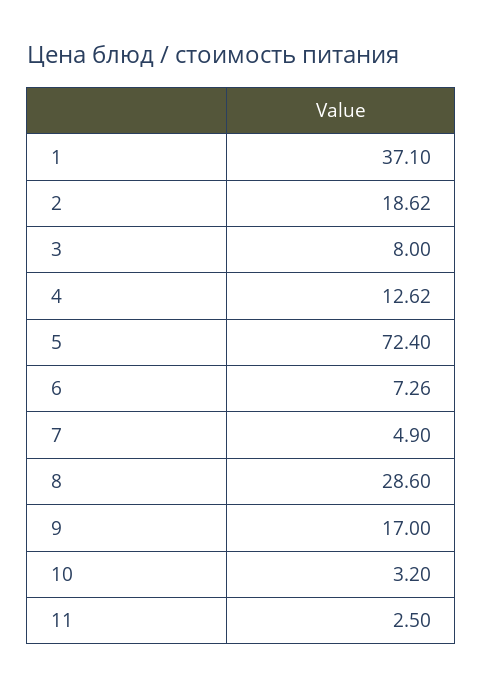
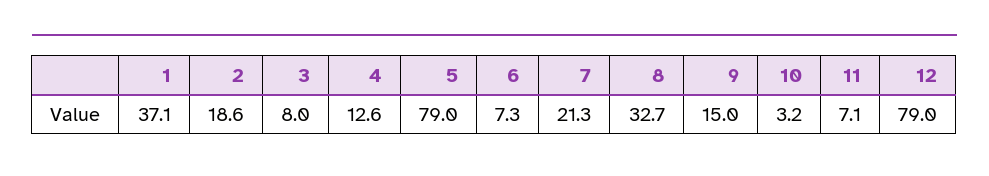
  {
    "1": 37.1,
    "2": 18.62,
    "3": 8,
    "4": 12.62,
-   "5": 72.4,
+   "5": 79,
    "6": 7.26,
-   "7": 4.9,
+   "7": 21.3,
-   "8": 28.6,
+   "8": 32.7,
-   "9": 17,
+   "9": 15,
    "10": 3.2,
-   "11": 2.5
+   "11": 7.1,
+   "12": 79
  }

